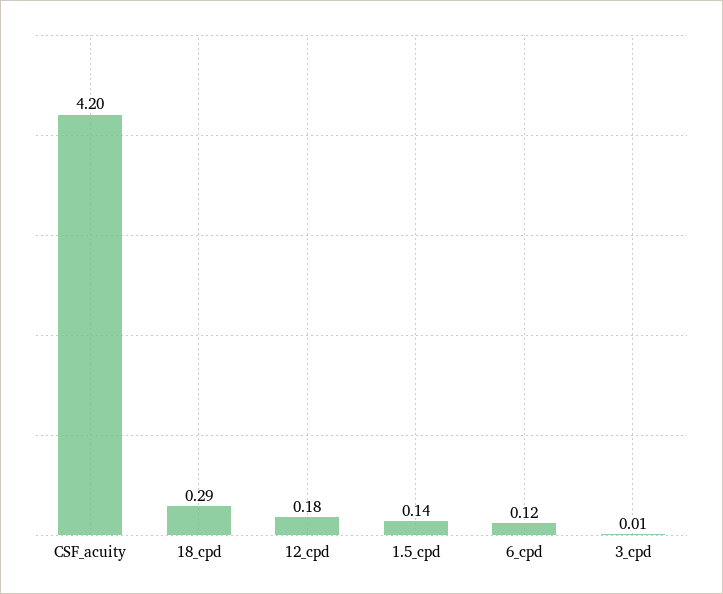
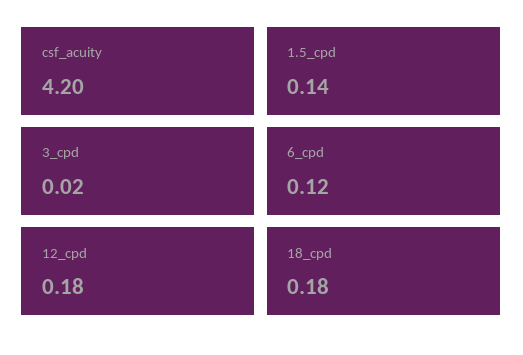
  {
    "CSF_acuity": 4.2,
-   "18_cpd": 0.29,
+   "18_cpd": 0.18,
    "12_cpd": 0.18,
    "1.5_cpd": 0.14,
    "6_cpd": 0.12,
-   "3_cpd": 0.01
+   "3_cpd": 0.02
  }

